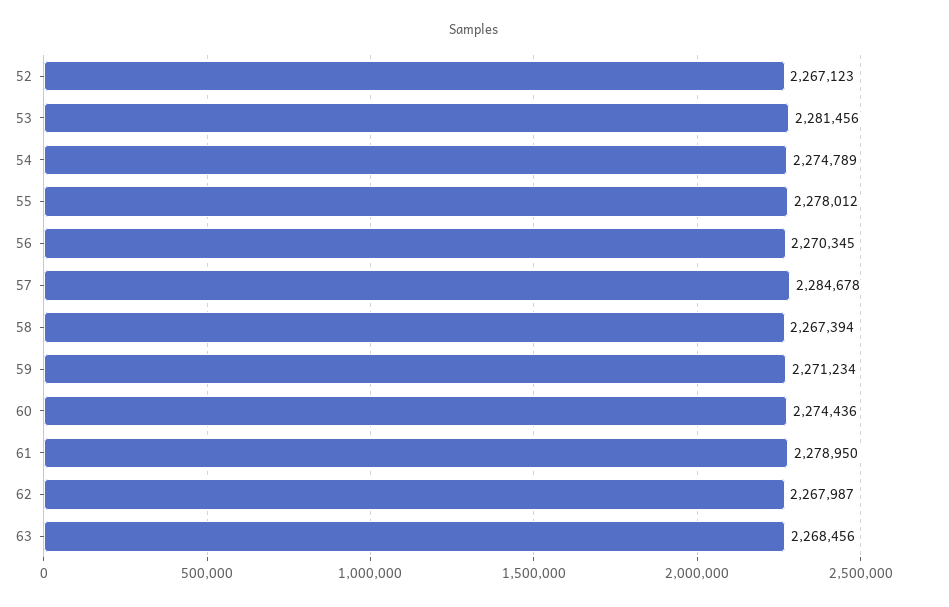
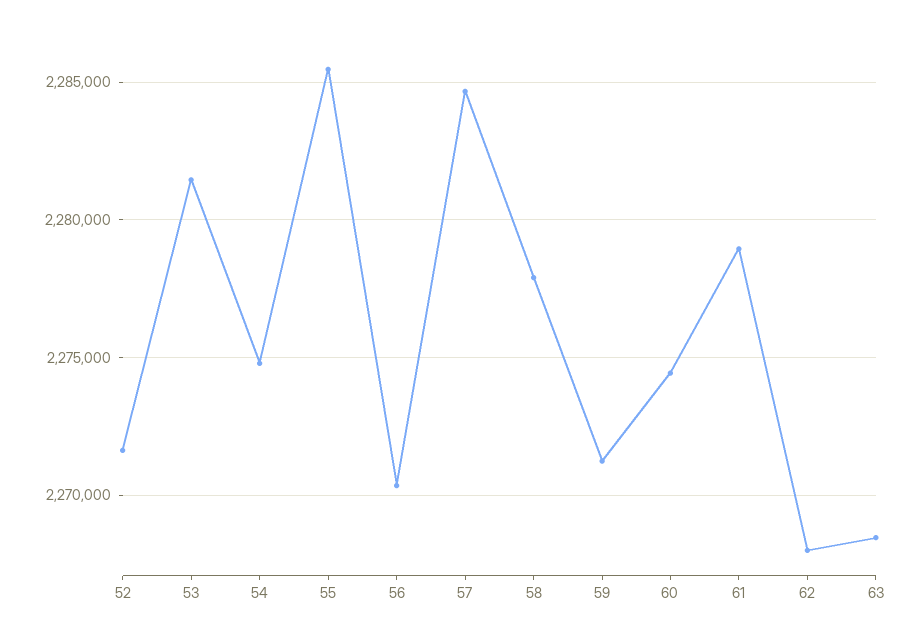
  {
-   "52": 2267123,
+   "52": 2271500,
    "53": 2281456,
    "54": 2274789,
-   "55": 2278012,
+   "55": 2285500,
    "56": 2270345,
    "57": 2284678,
-   "58": 2267394,
+   "58": 2278000,
    "59": 2271234,
    "60": 2274436,
    "61": 2278950,
    "62": 2267987,
    "63": 2268456
  }

